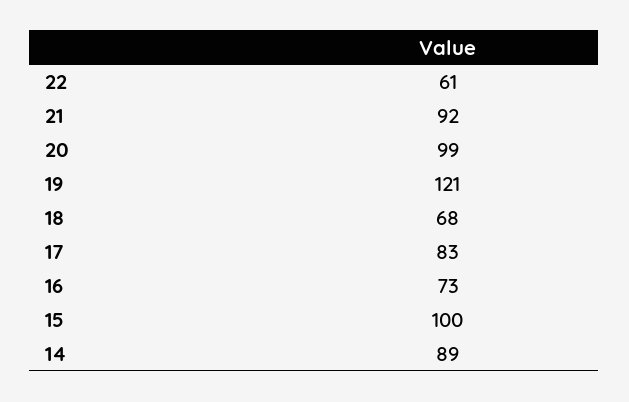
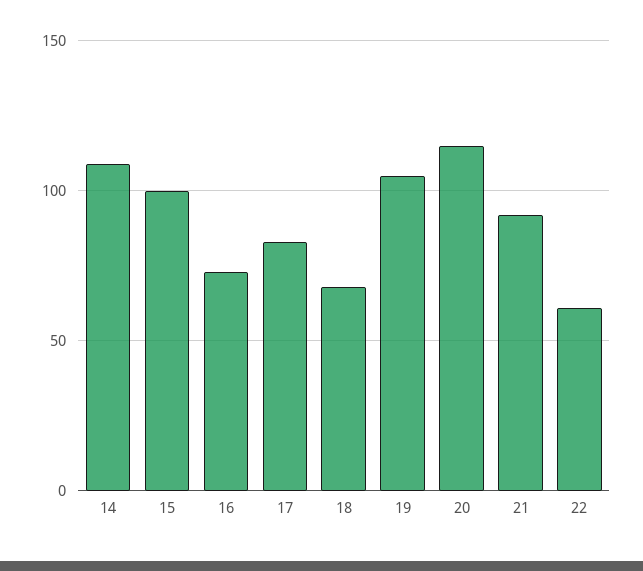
  {
    "22": 61,
    "21": 92,
-   "20": 99,
+   "20": 115,
-   "19": 121,
+   "19": 105,
    "18": 68,
    "17": 83,
    "16": 73,
    "15": 100,
-   "14": 89
+   "14": 110
  }

